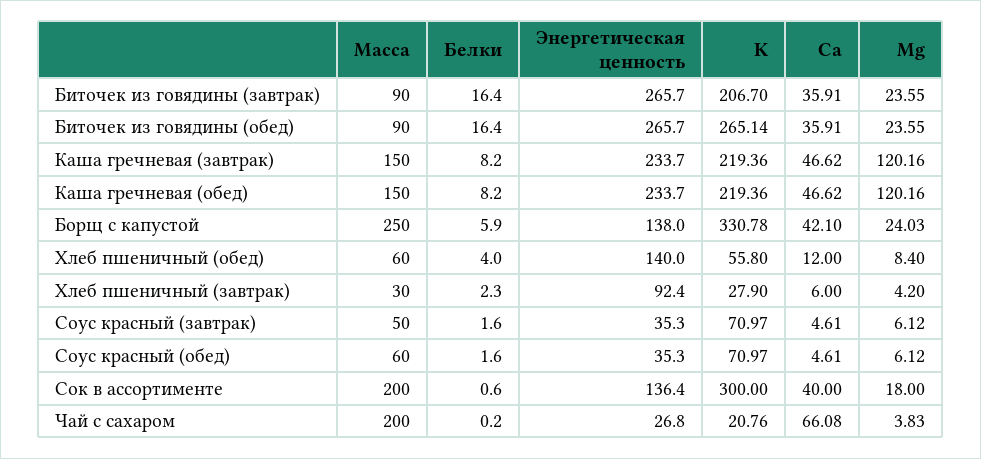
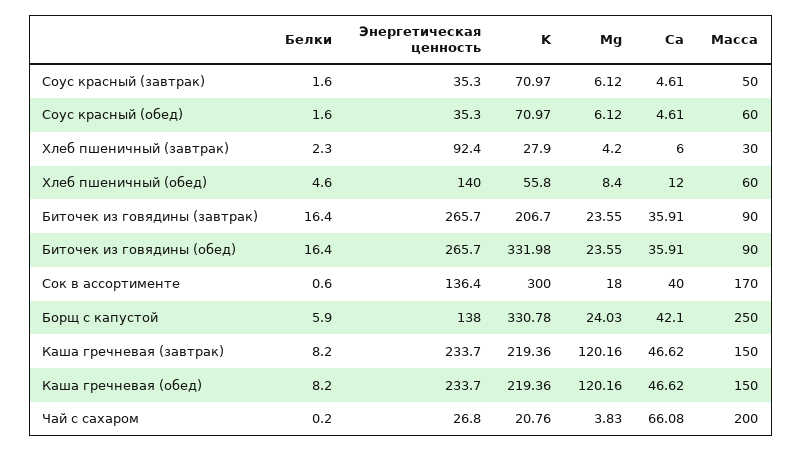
  {
    "Масса": {
      "Биточек из говядины (завтрак)": 90,
      "Биточек из говядины (обед)": 90,
      "Каша гречневая (завтрак)": 150,
      "Каша гречневая (обед)": 150,
      "Борщ с капустой": 250,
      "Хлеб пшеничный (обед)": 60,
      "Хлеб пшеничный (завтрак)": 30,
      "Соус красный (завтрак)": 50,
      "Соус красный (обед)": 60,
-     "Сок в ассортименте": 200,
+     "Сок в ассортименте": 170,
      "Чай с сахаром": 200
    },
    "Белки": {
      "Биточек из говядины (завтрак)": 16.4,
      "Биточек из говядины (обед)": 16.4,
      "Каша гречневая (завтрак)": 8.2,
      "Каша гречневая (обед)": 8.2,
      "Борщ с капустой": 5.9,
-     "Хлеб пшеничный (обед)": 4,
+     "Хлеб пшеничный (обед)": 4.6,
      "Хлеб пшеничный (завтрак)": 2.3,
      "Соус красный (завтрак)": 1.6,
      "Соус красный (обед)": 1.6,
      "Сок в ассортименте": 0.6,
      "Чай с сахаром": 0.2
    },
    "Энергетическая ценность": {
      "Биточек из говядины (завтрак)": 265.7,
      "Биточек из говядины (обед)": 265.7,
      "Каша гречневая (завтрак)": 233.7,
      "Каша гречневая (обед)": 233.7,
      "Борщ с капустой": 138,
      "Хлеб пшеничный (обед)": 140,
      "Хлеб пшеничный (завтрак)": 92.4,
      "Соус красный (завтрак)": 35.3,
      "Соус красный (обед)": 35.3,
      "Сок в ассортименте": 136.4,
      "Чай с сахаром": 26.8
    },
    "K": {
      "Биточек из говядины (завтрак)": 206.7,
-     "Биточек из говядины (обед)": 265.14,
+     "Биточек из говядины (обед)": 331.98,
      "Каша гречневая (завтрак)": 219.36,
      "Каша гречневая (обед)": 219.36,
      "Борщ с капустой": 330.78,
      "Хлеб пшеничный (обед)": 55.8,
      "Хлеб пшеничный (завтрак)": 27.9,
      "Соус красный (завтрак)": 70.97,
      "Соус красный (обед)": 70.97,
      "Сок в ассортименте": 300,
      "Чай с сахаром": 20.76
    },
    "Ca": {
      "Биточек из говядины (завтрак)": 35.91,
      "Биточек из говядины (обед)": 35.91,
      "Каша гречневая (завтрак)": 46.62,
      "Каша гречневая (обед)": 46.62,
      "Борщ с капустой": 42.1,
      "Хлеб пшеничный (обед)": 12,
      "Хлеб пшеничный (завтрак)": 6,
      "Соус красный (завтрак)": 4.61,
      "Соус красный (обед)": 4.61,
      "Сок в ассортименте": 40,
      "Чай с сахаром": 66.08
    },
    "Mg": {
      "Биточек из говядины (завтрак)": 23.55,
      "Биточек из говядины (обед)": 23.55,
      "Каша гречневая (завтрак)": 120.16,
      "Каша гречневая (обед)": 120.16,
      "Борщ с капустой": 24.03,
      "Хлеб пшеничный (обед)": 8.4,
      "Хлеб пшеничный (завтрак)": 4.2,
      "Соус красный (завтрак)": 6.12,
      "Соус красный (обед)": 6.12,
      "Сок в ассортименте": 18,
      "Чай с сахаром": 3.83
    }
  }

